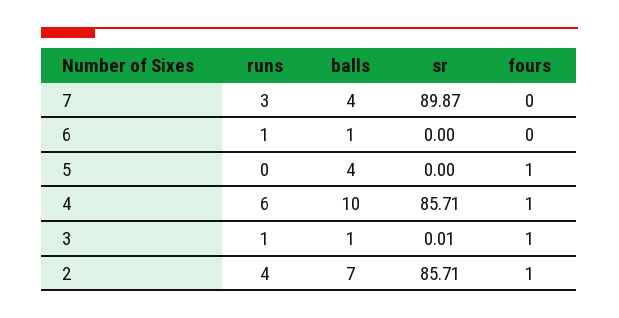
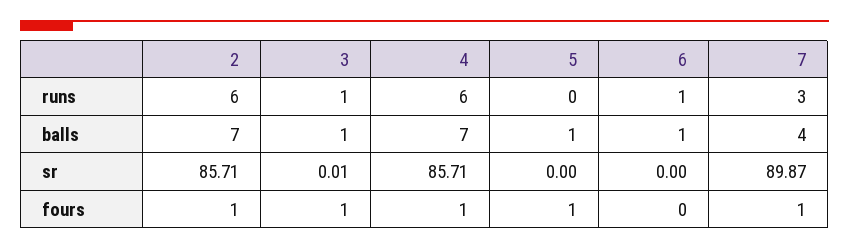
  {
    "runs": {
      "7": 3,
      "6": 1,
      "5": 0,
      "4": 6,
      "3": 1,
-     "2": 4
+     "2": 6
    },
    "balls": {
      "7": 4,
      "6": 1,
-     "5": 4,
+     "5": 1,
-     "4": 10,
+     "4": 7,
      "3": 1,
      "2": 7
    },
    "sr": {
      "7": 89.87,
      "6": 0,
      "5": 0,
      "4": 85.71,
      "3": 0.01,
      "2": 85.71
    },
    "fours": {
-     "7": 0,
+     "7": 1,
      "6": 0,
      "5": 1,
      "4": 1,
      "3": 1,
      "2": 1
    }
  }

